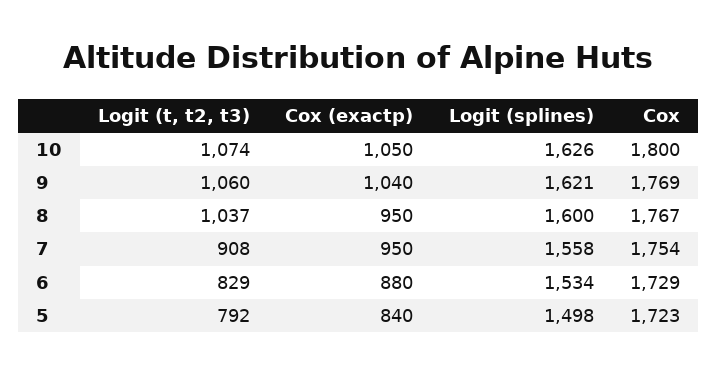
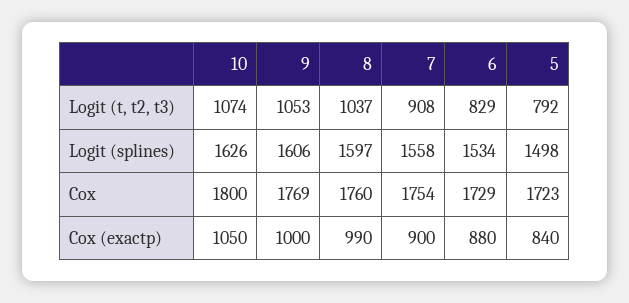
  {
    "Logit (t, t2, t3)": {
      "10": 1074,
-     "9": 1060,
+     "9": 1053,
      "8": 1037,
      "7": 908,
      "6": 829,
      "5": 792
    },
    "Cox (exactp)": {
      "10": 1050,
-     "9": 1040,
+     "9": 1000,
-     "8": 950,
+     "8": 990,
-     "7": 950,
+     "7": 900,
      "6": 880,
      "5": 840
    },
    "Logit (splines)": {
      "10": 1626,
-     "9": 1621,
+     "9": 1606,
-     "8": 1600,
+     "8": 1597,
      "7": 1558,
      "6": 1534,
      "5": 1498
    },
    "Cox": {
      "10": 1800,
      "9": 1769,
-     "8": 1767,
+     "8": 1760,
      "7": 1754,
      "6": 1729,
      "5": 1723
    }
  }

